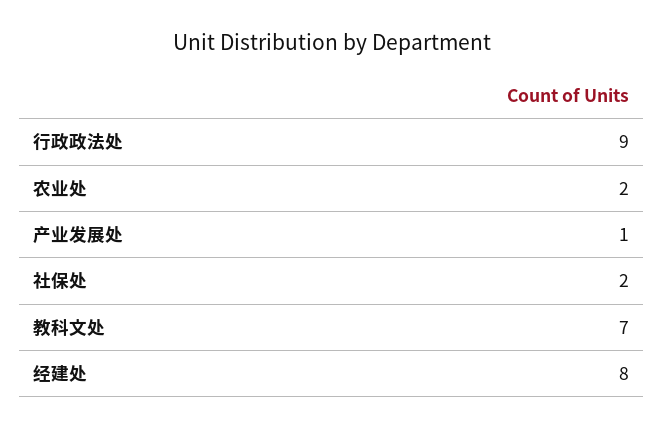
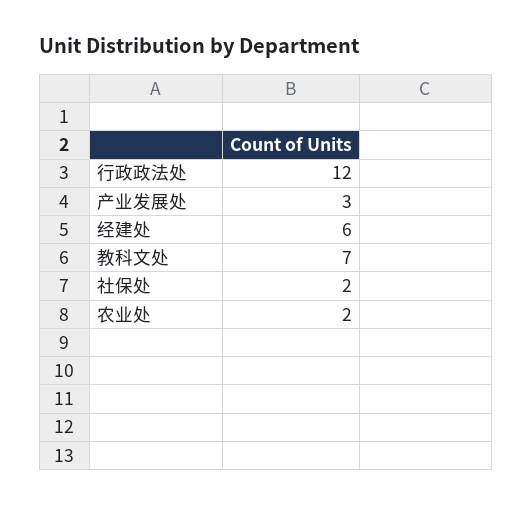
  {
-   "行政政法处": 9,
+   "行政政法处": 12,
    "农业处": 2,
-   "产业发展处": 1,
+   "产业发展处": 3,
    "社保处": 2,
    "教科文处": 7,
-   "经建处": 8
+   "经建处": 6
  }

